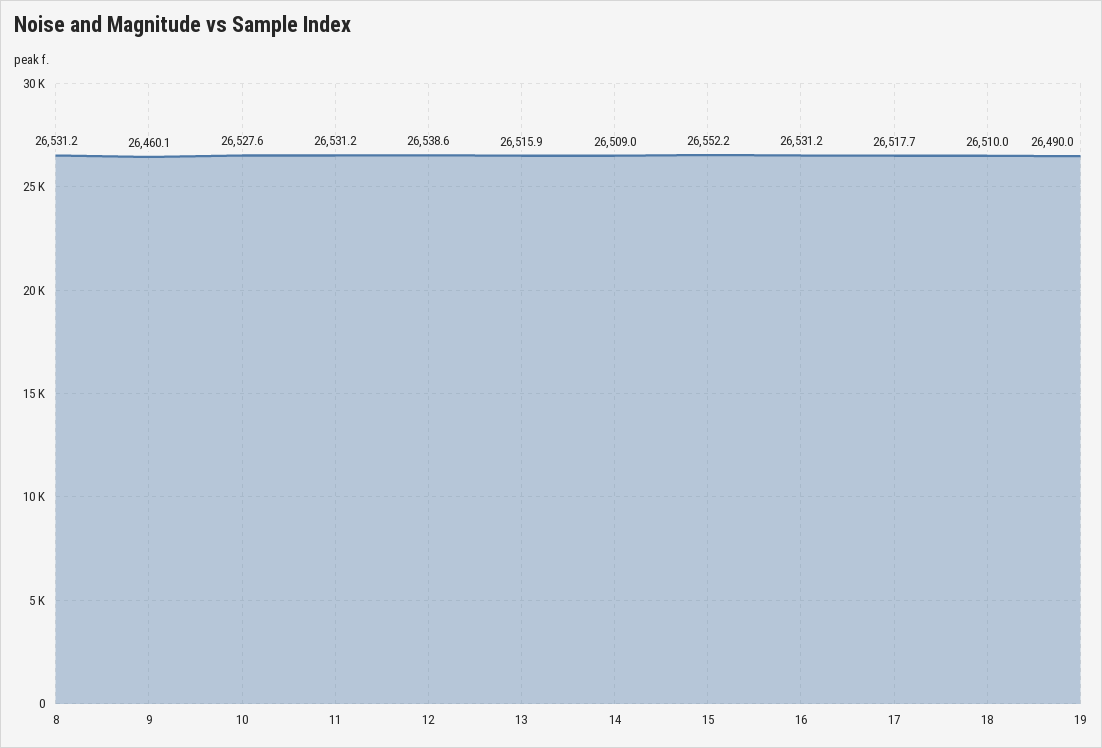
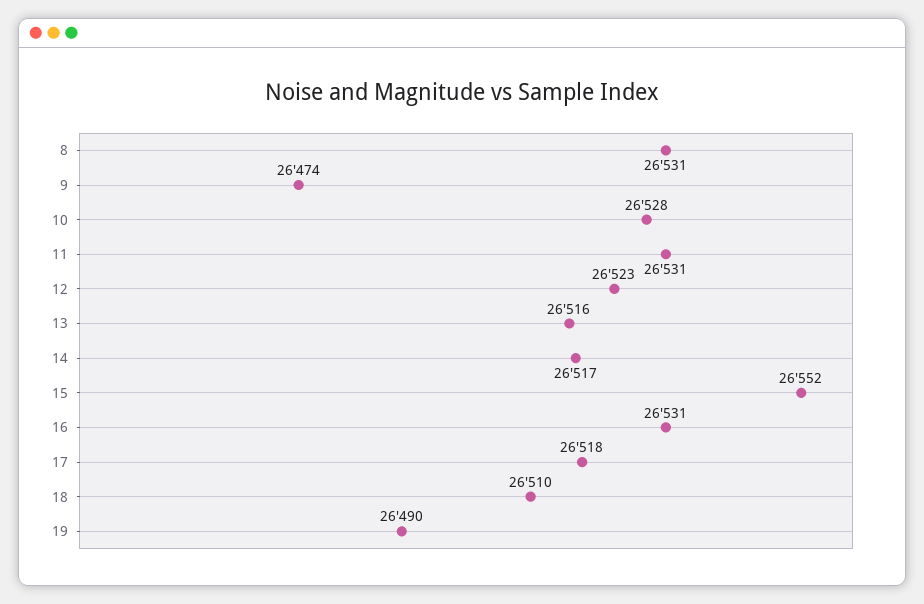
  {
    "8": 26531.2,
-   "9": 26460.1,
+   "9": 26474,
    "10": 26527.6,
    "11": 26531.2,
-   "12": 26538.6,
+   "12": 26523,
    "13": 26515.9,
-   "14": 26509,
+   "14": 26517,
    "15": 26552.2,
    "16": 26531.2,
    "17": 26517.7,
    "18": 26510,
    "19": 26490
  }

